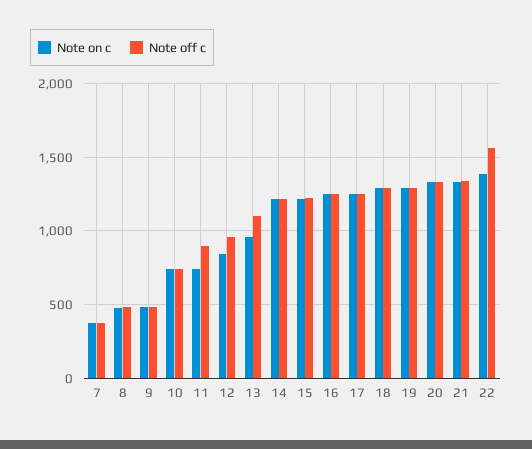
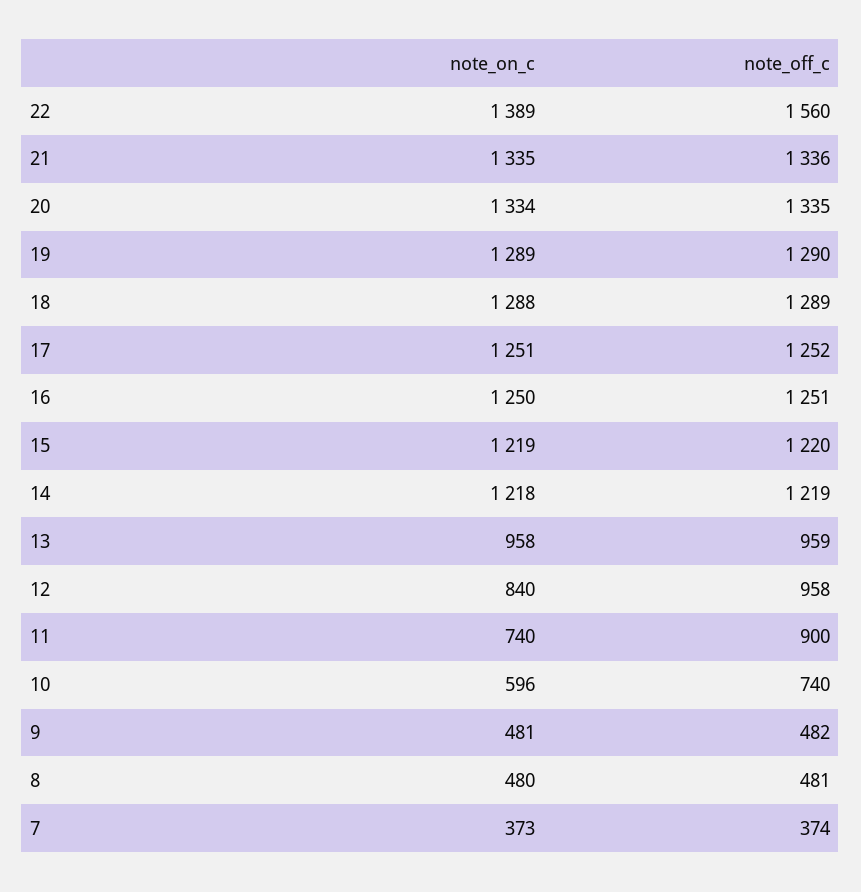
  {
    "Note on c": {
      "7": 373,
      "8": 480,
      "9": 481,
-     "10": 750,
+     "10": 596,
      "11": 740,
      "12": 840,
      "13": 958,
      "14": 1218,
      "15": 1219,
      "16": 1250,
      "17": 1251,
      "18": 1288,
      "19": 1289,
      "20": 1334,
      "21": 1335,
      "22": 1389
    },
    "Note off c": {
      "7": 374,
      "8": 481,
      "9": 482,
      "10": 740,
      "11": 900,
      "12": 958,
-     "13": 1100,
+     "13": 959,
      "14": 1219,
      "15": 1220,
      "16": 1251,
      "17": 1252,
      "18": 1289,
      "19": 1290,
      "20": 1335,
      "21": 1336,
      "22": 1560
    }
  }

